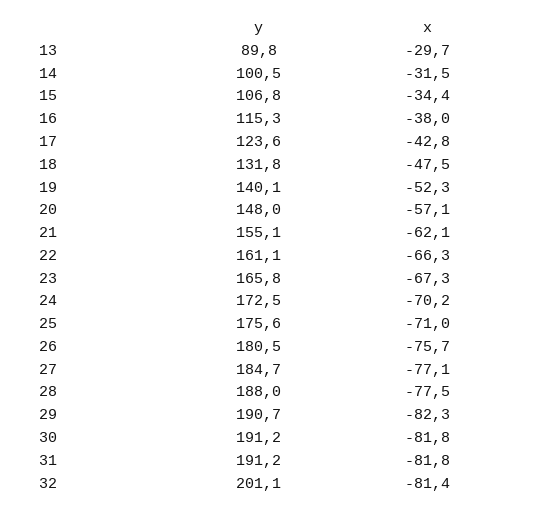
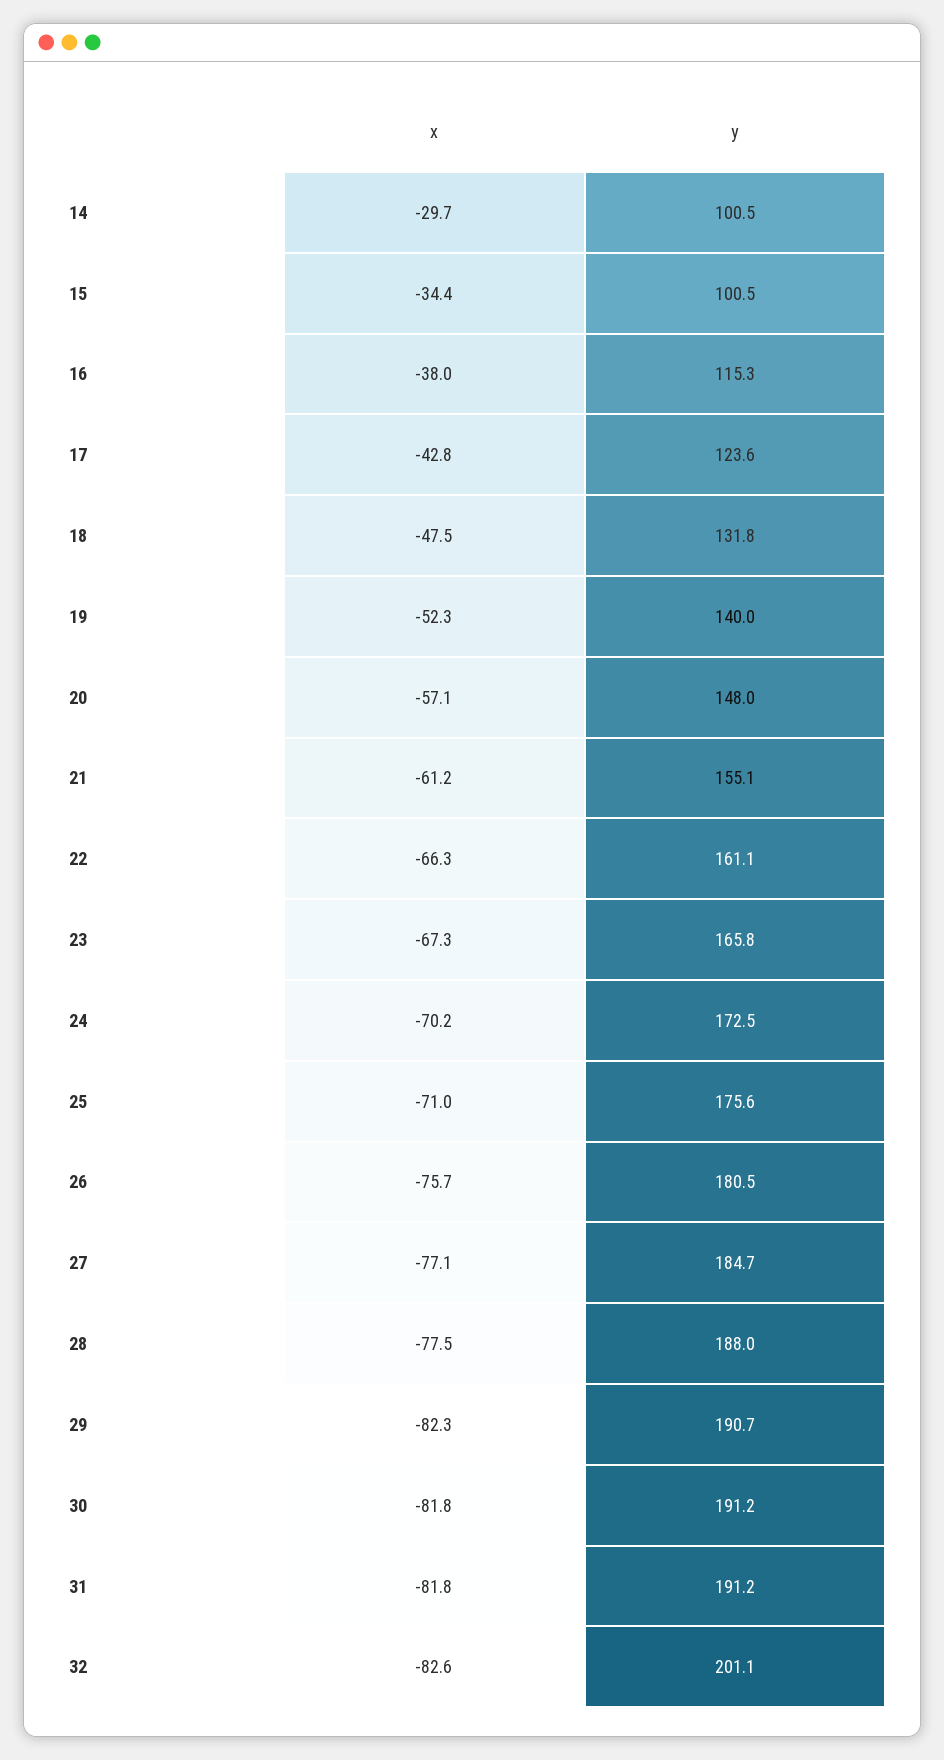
  {
    "y": {
-     "13": 89.8,
      "14": 100.5,
-     "15": 106.8,
+     "15": 100.5,
      "16": 115.3,
      "17": 123.6,
      "18": 131.8,
-     "19": 140.1,
+     "19": 140,
      "20": 148,
      "21": 155.1,
      "22": 161.1,
      "23": 165.8,
      "24": 172.5,
      "25": 175.6,
      "26": 180.5,
      "27": 184.7,
      "28": 188,
      "29": 190.7,
      "30": 191.2,
      "31": 191.2,
      "32": 201.1
    },
    "x": {
-     "13": -29.7,
-     "14": -31.5,
+     "14": -29.7,
      "15": -34.4,
      "16": -38,
      "17": -42.8,
      "18": -47.5,
      "19": -52.3,
      "20": -57.1,
-     "21": -62.1,
+     "21": -61.2,
      "22": -66.3,
      "23": -67.3,
      "24": -70.2,
      "25": -71,
      "26": -75.7,
      "27": -77.1,
      "28": -77.5,
      "29": -82.3,
      "30": -81.8,
      "31": -81.8,
-     "32": -81.4
+     "32": -82.6
    }
  }

